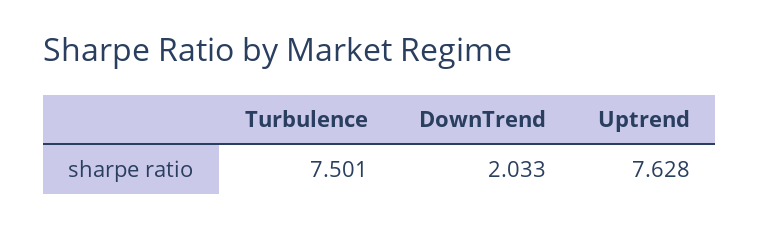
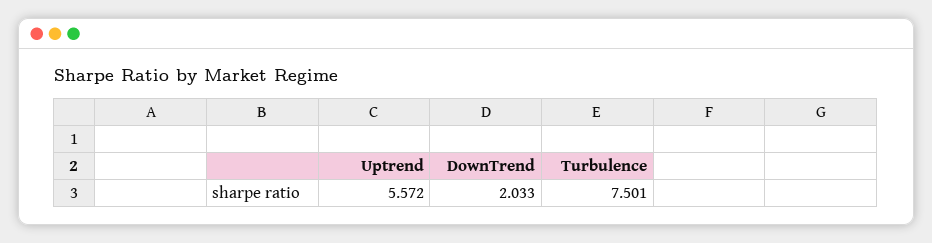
  {
    "Turbulence": 7.501,
    "DownTrend": 2.033,
-   "Uptrend": 7.628
+   "Uptrend": 5.572
  }

